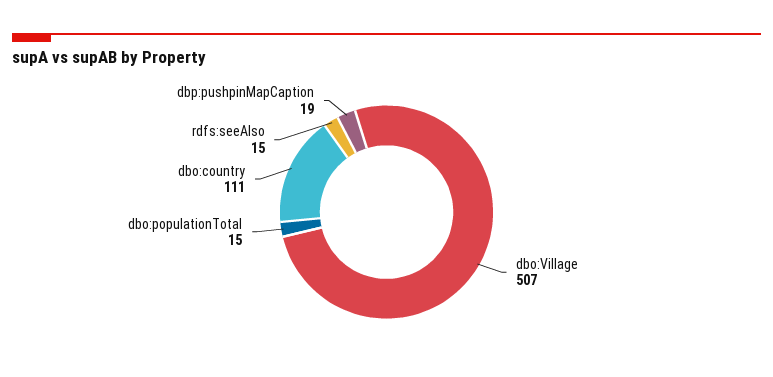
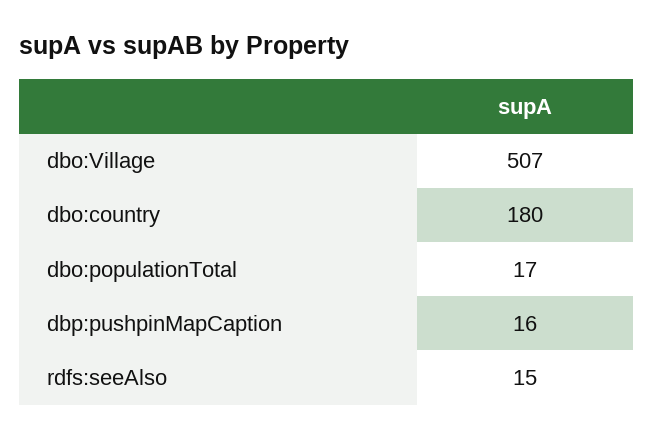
  {
    "dbo:Village": 507,
-   "dbo:populationTotal": 15,
+   "dbo:populationTotal": 17,
-   "dbo:country": 111,
+   "dbo:country": 180,
    "rdfs:seeAlso": 15,
-   "dbp:pushpinMapCaption": 19
+   "dbp:pushpinMapCaption": 16
  }

